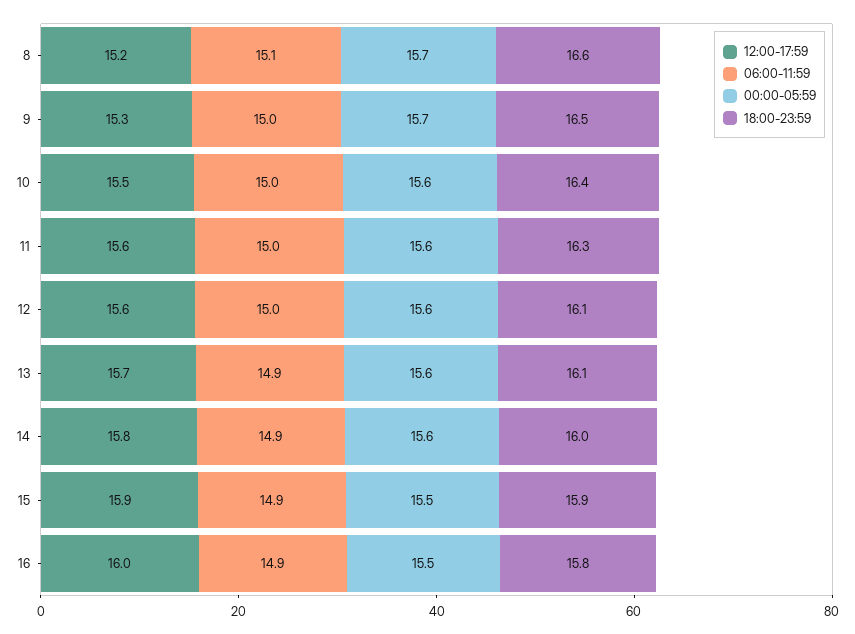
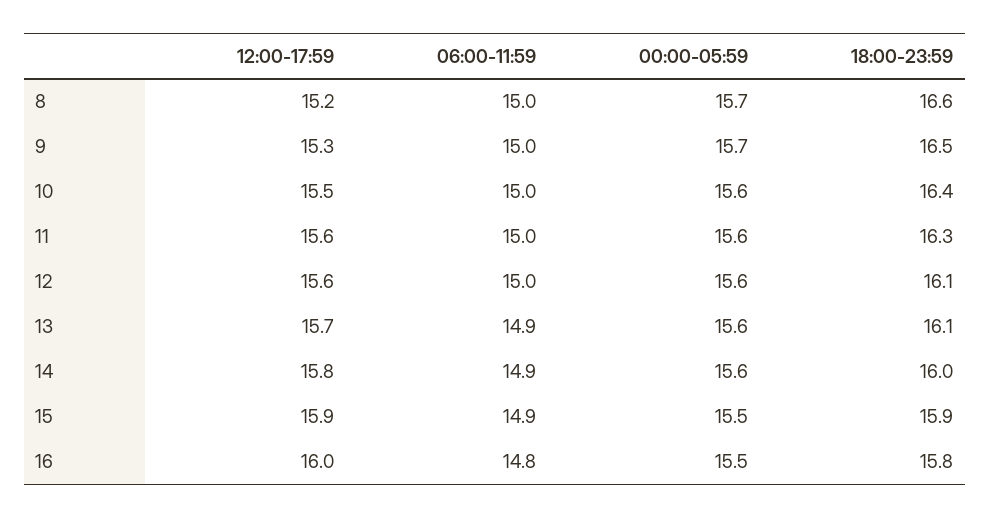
  {
    "12:00-17:59": {
      "8": 15.2,
      "9": 15.3,
      "10": 15.5,
      "11": 15.6,
      "12": 15.6,
      "13": 15.7,
      "14": 15.8,
      "15": 15.9,
      "16": 16
    },
    "06:00-11:59": {
-     "8": 15.1,
+     "8": 15,
      "9": 15,
      "10": 15,
      "11": 15,
      "12": 15,
      "13": 14.9,
      "14": 14.9,
      "15": 14.9,
-     "16": 14.9
+     "16": 14.8
    },
    "00:00-05:59": {
      "8": 15.7,
      "9": 15.7,
      "10": 15.6,
      "11": 15.6,
      "12": 15.6,
      "13": 15.6,
      "14": 15.6,
      "15": 15.5,
      "16": 15.5
    },
    "18:00-23:59": {
      "8": 16.6,
      "9": 16.5,
      "10": 16.4,
      "11": 16.3,
      "12": 16.1,
      "13": 16.1,
      "14": 16,
      "15": 15.9,
      "16": 15.8
    }
  }

